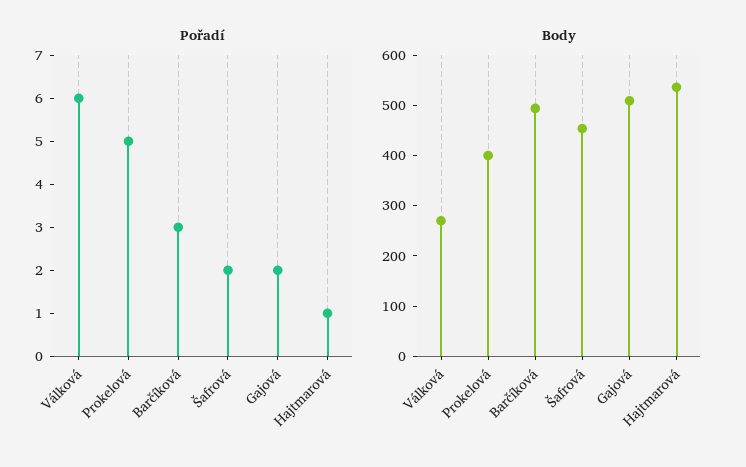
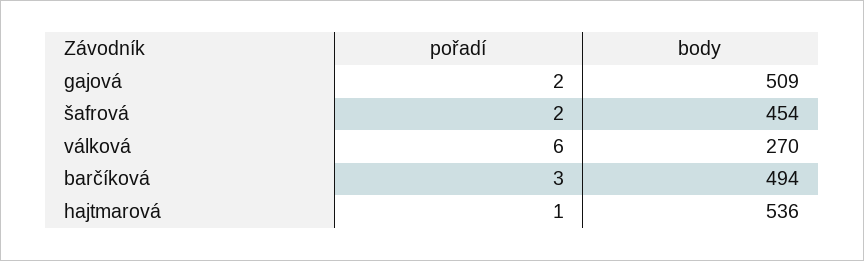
  {
    "Pořadí": {
      "Válková": 6,
-     "Prokelová": 5,
      "Barčíková": 3,
      "Šafrová": 2,
      "Gajová": 2,
      "Hajtmarová": 1
    },
    "Body": {
      "Válková": 270,
-     "Prokelová": 400,
      "Barčíková": 494,
      "Šafrová": 454,
      "Gajová": 509,
      "Hajtmarová": 536
    }
  }

